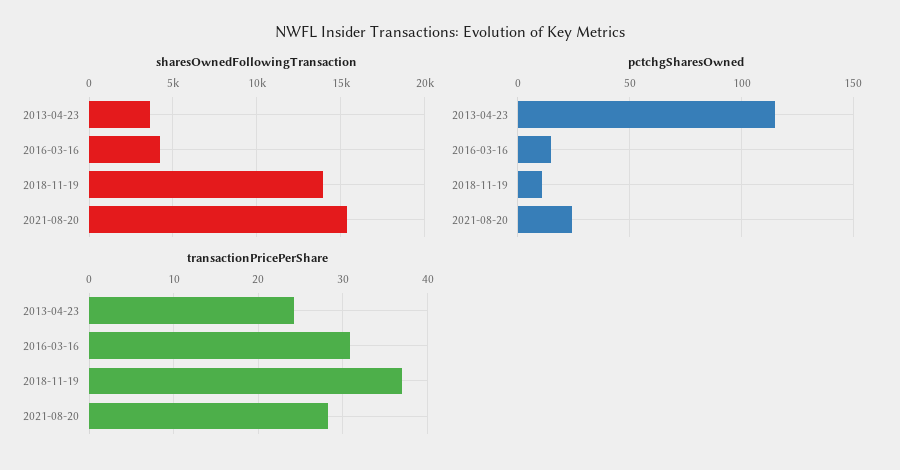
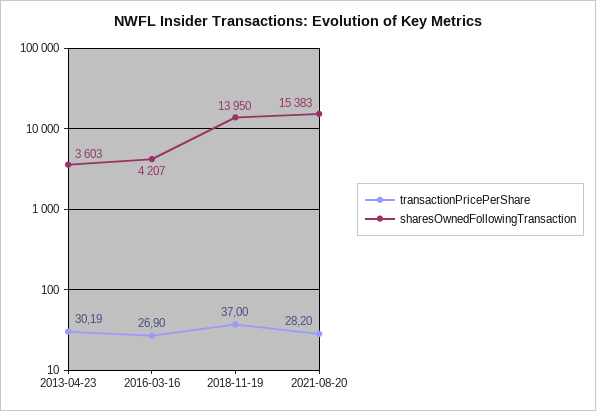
  {
    "sharesOwnedFollowingTransaction": {
      "2013-04-23": 3603,
      "2016-03-16": 4207,
      "2018-11-19": 13950,
      "2021-08-20": 15383
    },
-   "pctchgSharesOwned": {
-     "2013-04-23": 115,
-     "2016-03-16": 15,
-     "2018-11-19": 10,
-     "2021-08-20": 25
-   },
    "transactionPricePerShare": {
-     "2013-04-23": 24,
+     "2013-04-23": 30.19,
-     "2016-03-16": 31,
+     "2016-03-16": 26.9,
      "2018-11-19": 37,
      "2021-08-20": 28.2
    }
  }

